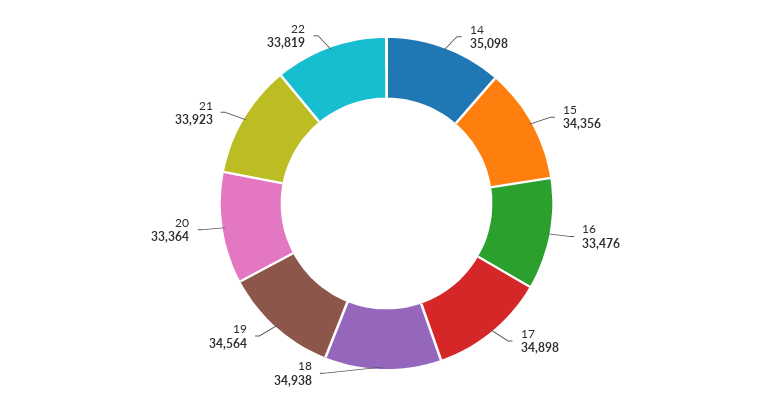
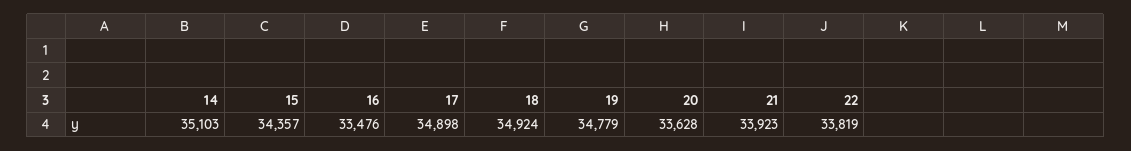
  {
-   "14": 35098,
+   "14": 35103,
-   "15": 34356,
+   "15": 34357,
    "16": 33476,
    "17": 34898,
-   "18": 34938,
+   "18": 34924,
-   "19": 34564,
+   "19": 34779,
-   "20": 33364,
+   "20": 33628,
    "21": 33923,
    "22": 33819
  }

